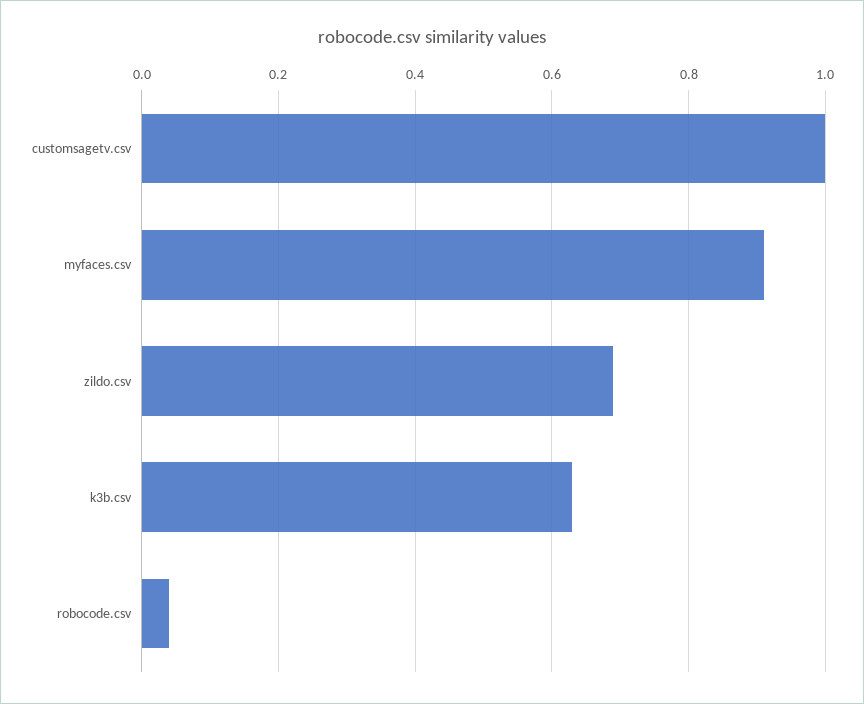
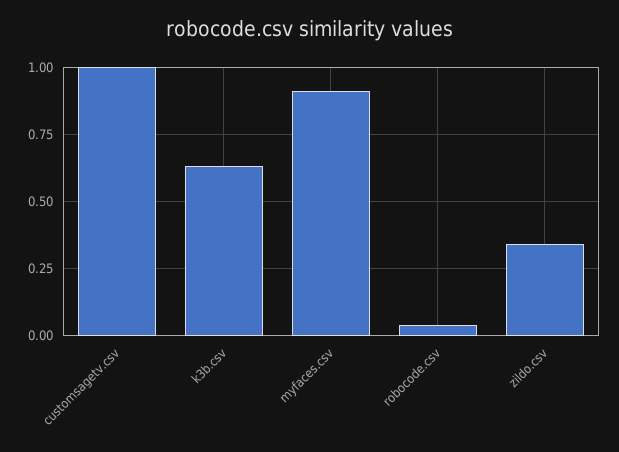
  {
    "customsagetv.csv": 1,
    "myfaces.csv": 0.9,
-   "zildo.csv": 0.7,
+   "zildo.csv": 0.35,
    "k3b.csv": 0.65,
    "robocode.csv": 0.05
  }

